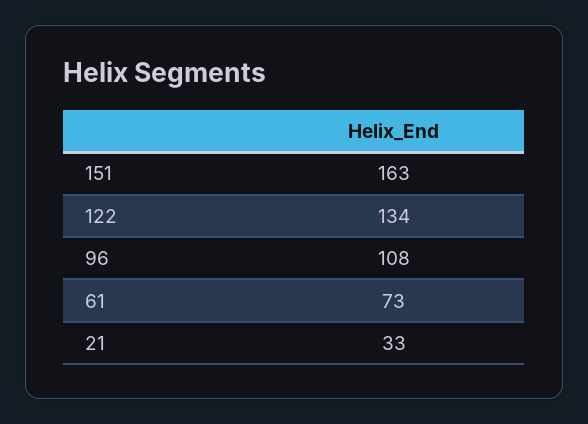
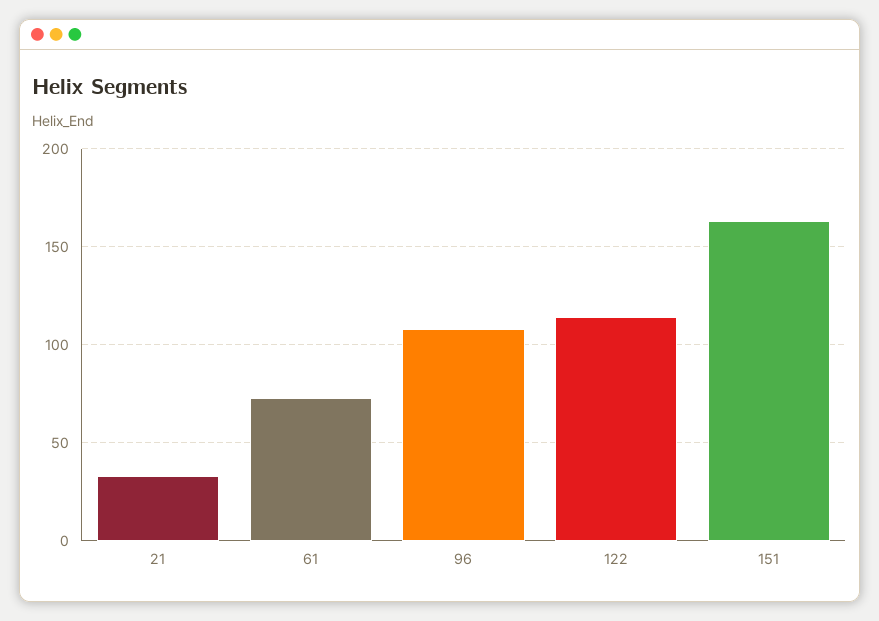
  {
    "151": 163,
-   "122": 134,
+   "122": 115,
    "96": 108,
    "61": 73,
    "21": 33
  }

